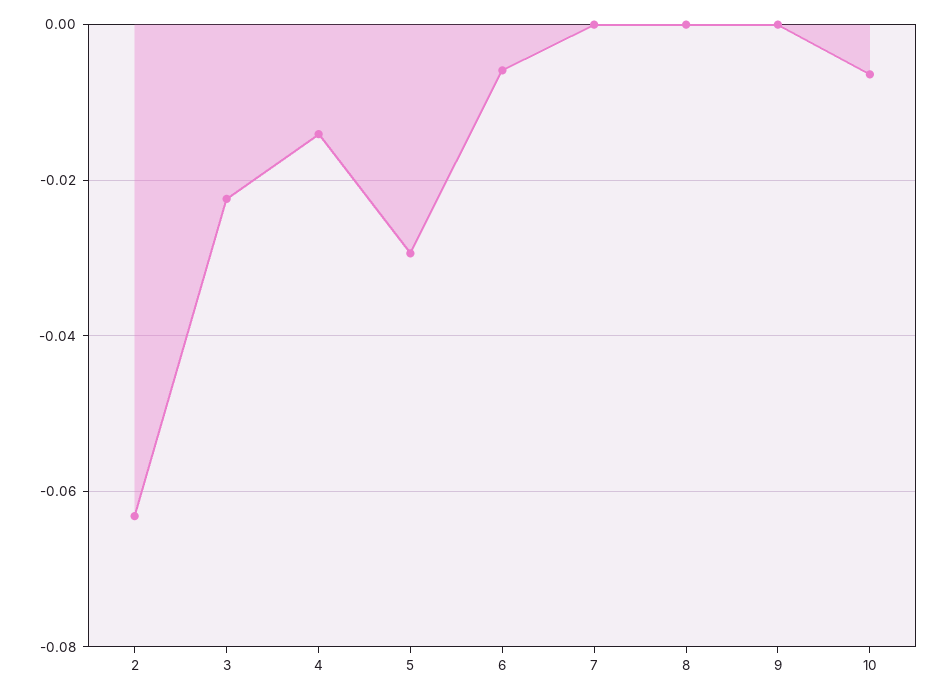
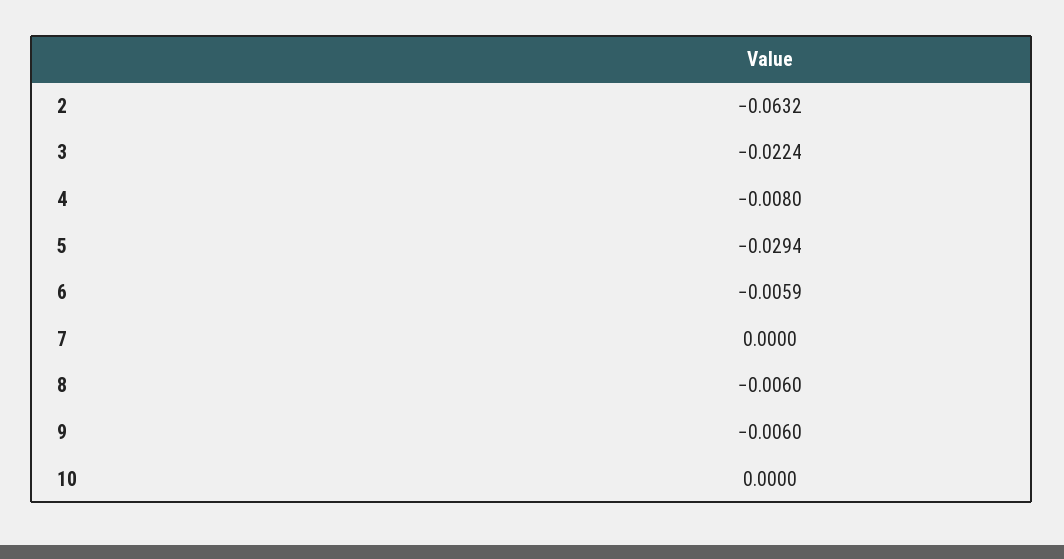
  {
    "2": -0.0632,
    "3": -0.0224,
-   "4": -0.014,
+   "4": -0.008,
    "5": -0.0294,
    "6": -0.0059,
    "7": 0,
-   "8": 0,
+   "8": -0.006,
-   "9": 0,
+   "9": -0.006,
-   "10": -0.006
+   "10": 0
  }

